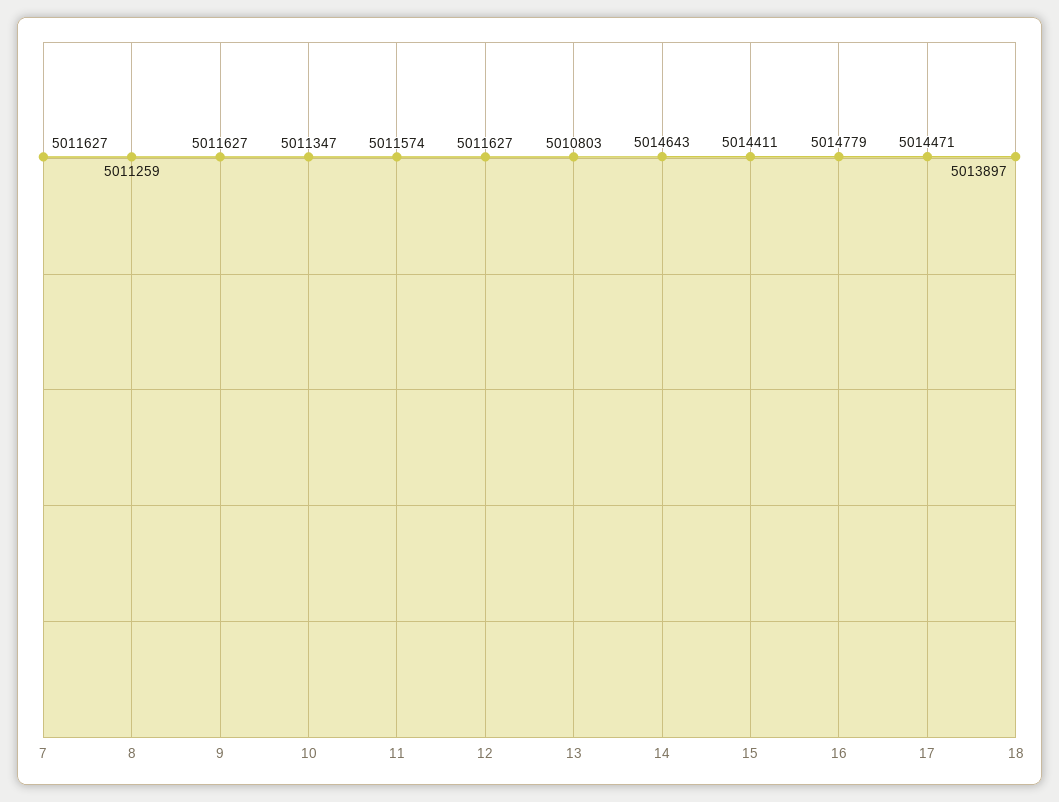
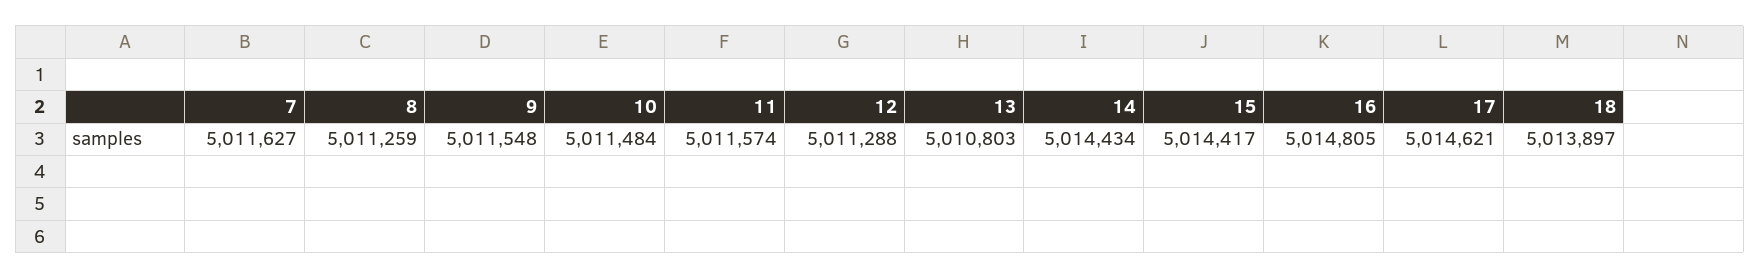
  {
    "7": 5011627,
    "8": 5011259,
-   "9": 5011627,
+   "9": 5011548,
-   "10": 5011347,
+   "10": 5011484,
    "11": 5011574,
-   "12": 5011627,
+   "12": 5011288,
    "13": 5010803,
-   "14": 5014643,
+   "14": 5014434,
-   "15": 5014411,
+   "15": 5014417,
-   "16": 5014779,
+   "16": 5014805,
-   "17": 5014471,
+   "17": 5014621,
    "18": 5013897
  }

